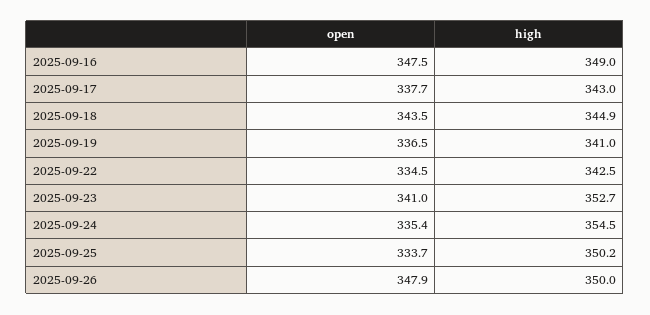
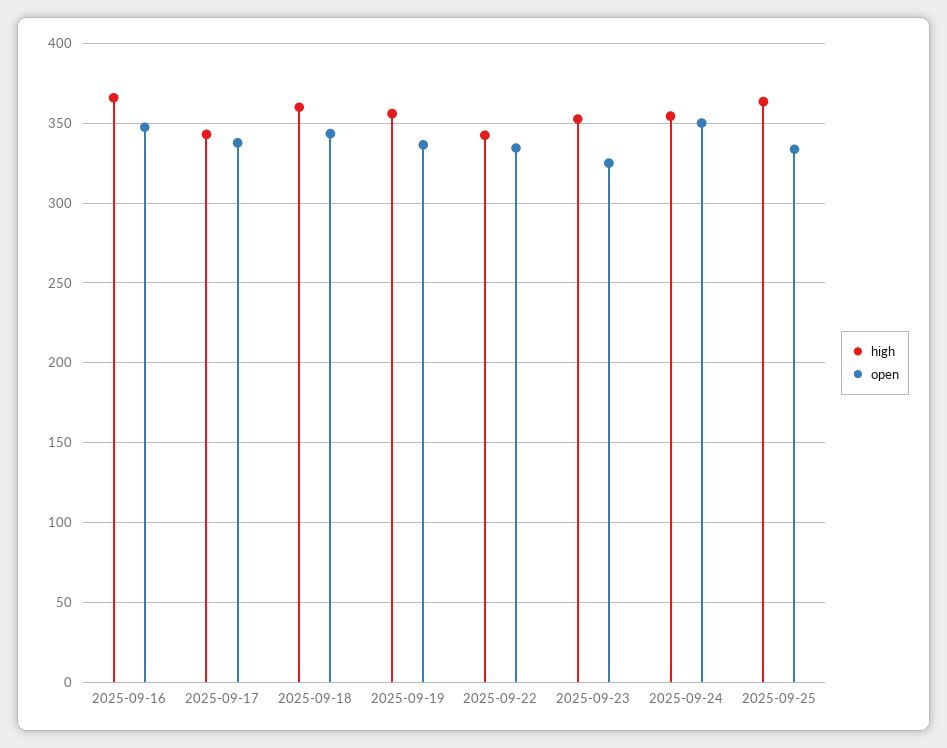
  {
    "open": {
      "2025-09-16": 347.5,
      "2025-09-17": 337.7,
      "2025-09-18": 343.5,
      "2025-09-19": 336.5,
      "2025-09-22": 334.5,
-     "2025-09-23": 341,
+     "2025-09-23": 325,
-     "2025-09-24": 335.4,
+     "2025-09-24": 350,
-     "2025-09-25": 333.7,
+     "2025-09-25": 333.7
-     "2025-09-26": 347.9
    },
    "high": {
-     "2025-09-16": 349,
+     "2025-09-16": 365,
      "2025-09-17": 343,
-     "2025-09-18": 344.9,
+     "2025-09-18": 360,
-     "2025-09-19": 341,
+     "2025-09-19": 355,
      "2025-09-22": 342.5,
      "2025-09-23": 352.7,
      "2025-09-24": 354.5,
-     "2025-09-25": 350.2,
+     "2025-09-25": 365
-     "2025-09-26": 350
    }
  }

